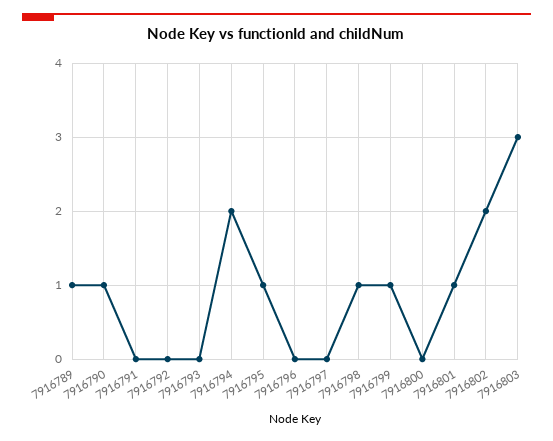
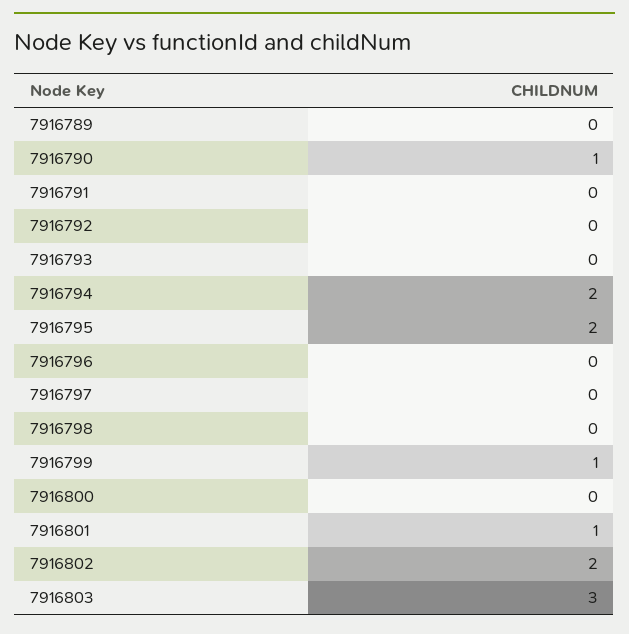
  {
-   "7916789": 1,
+   "7916789": 0,
    "7916790": 1,
    "7916791": 0,
    "7916792": 0,
    "7916793": 0,
    "7916794": 2,
-   "7916795": 1,
+   "7916795": 2,
    "7916796": 0,
    "7916797": 0,
-   "7916798": 1,
+   "7916798": 0,
    "7916799": 1,
    "7916800": 0,
    "7916801": 1,
    "7916802": 2,
    "7916803": 3
  }

